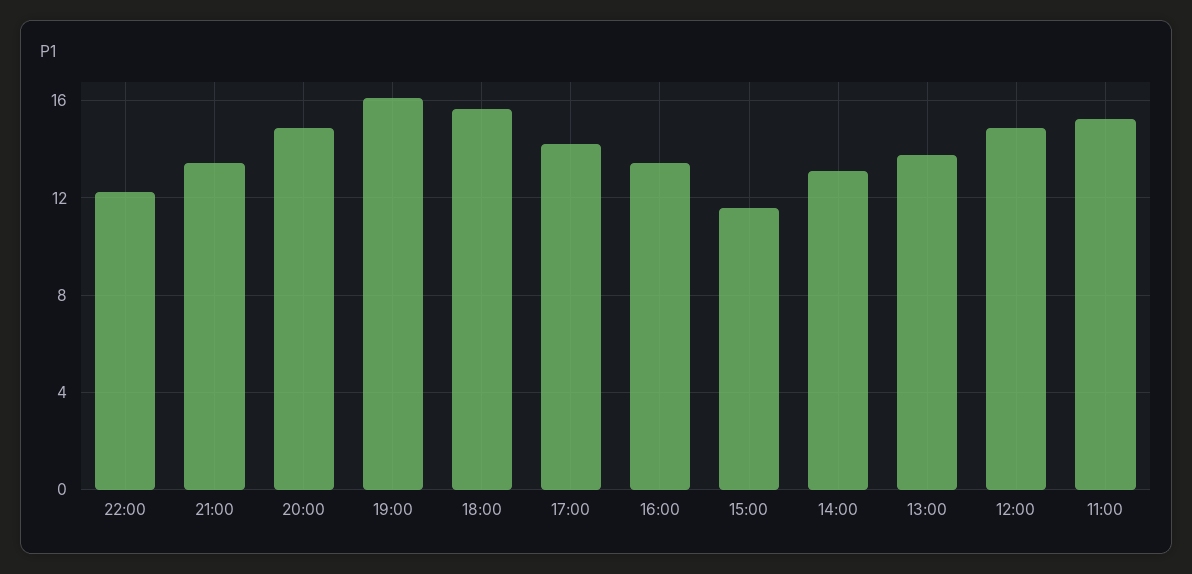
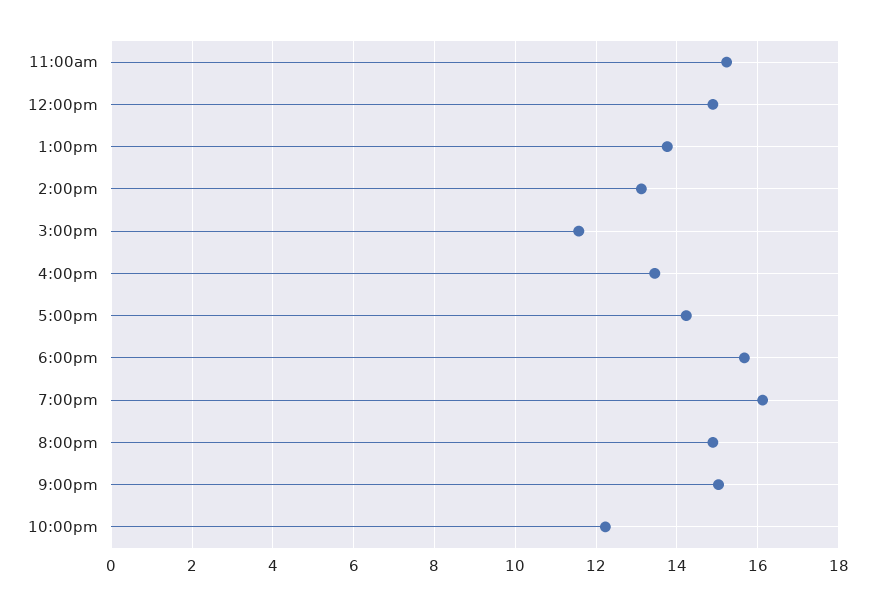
  {
    "22:00": 12.2,
-   "21:00": 13.5,
+   "21:00": 15,
    "20:00": 14.8,
    "19:00": 16.2,
    "18:00": 15.6,
    "17:00": 14.2,
    "16:00": 13.4,
    "15:00": 11.6,
    "14:00": 13.2,
    "13:00": 13.8,
    "12:00": 14.8,
    "11:00": 15.2
  }

